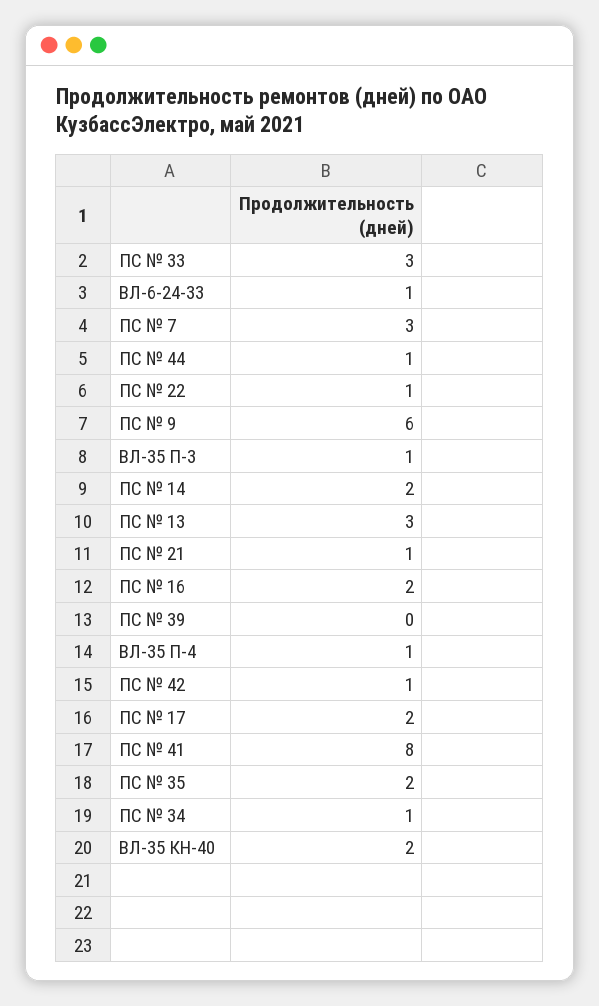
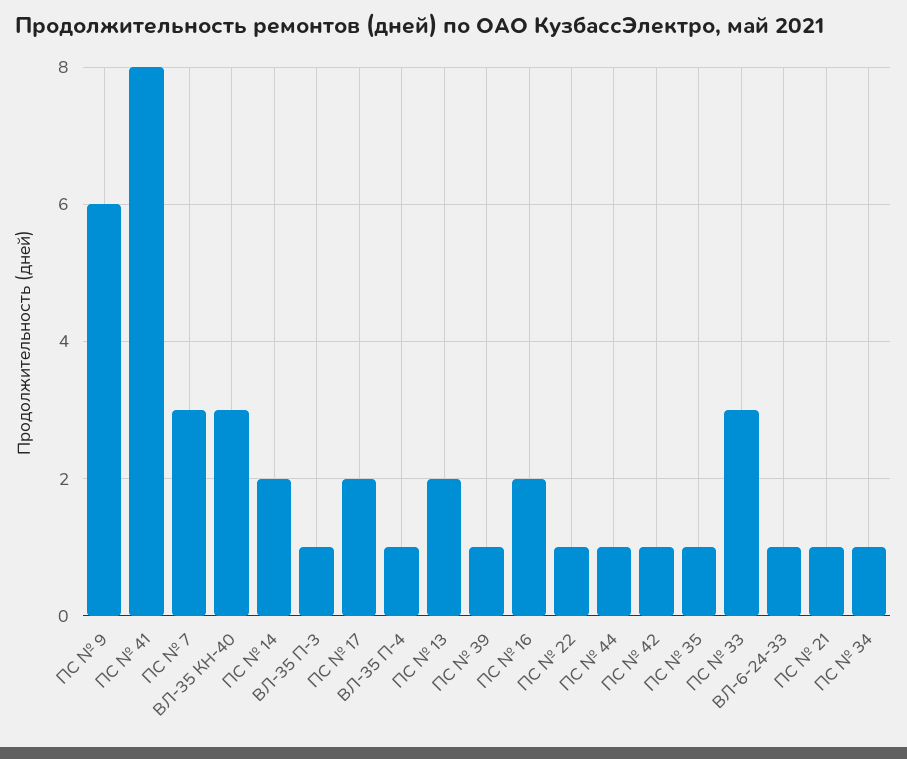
  {
    "ПС № 33": 3,
    "ВЛ-6-24-33": 1,
    "ПС № 7": 3,
    "ПС № 44": 1,
    "ПС № 22": 1,
    "ПС № 9": 6,
    "ВЛ-35 П-3": 1,
    "ПС № 14": 2,
-   "ПС № 13": 3,
+   "ПС № 13": 2,
    "ПС № 21": 1,
    "ПС № 16": 2,
-   "ПС № 39": 0,
+   "ПС № 39": 1,
    "ВЛ-35 П-4": 1,
    "ПС № 42": 1,
    "ПС № 17": 2,
    "ПС № 41": 8,
-   "ПС № 35": 2,
+   "ПС № 35": 1,
    "ПС № 34": 1,
-   "ВЛ-35 КН-40": 2
+   "ВЛ-35 КН-40": 3
  }

